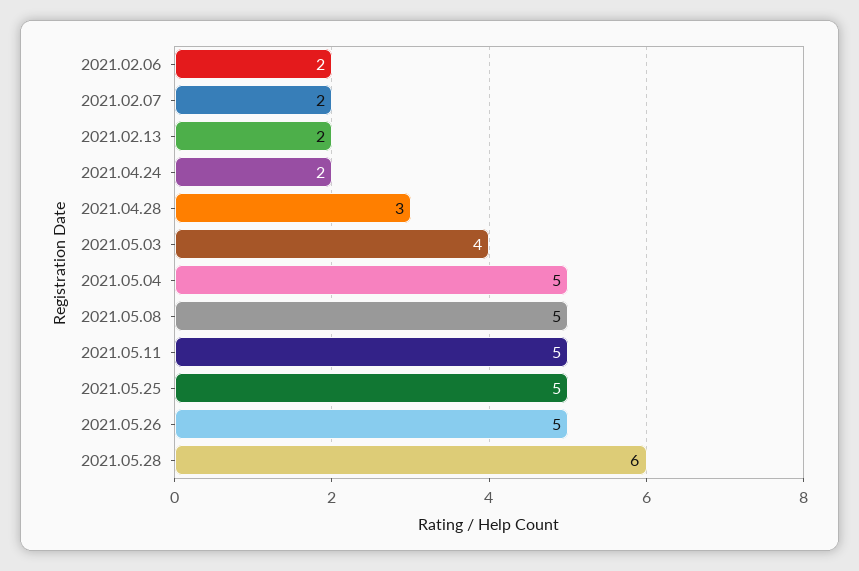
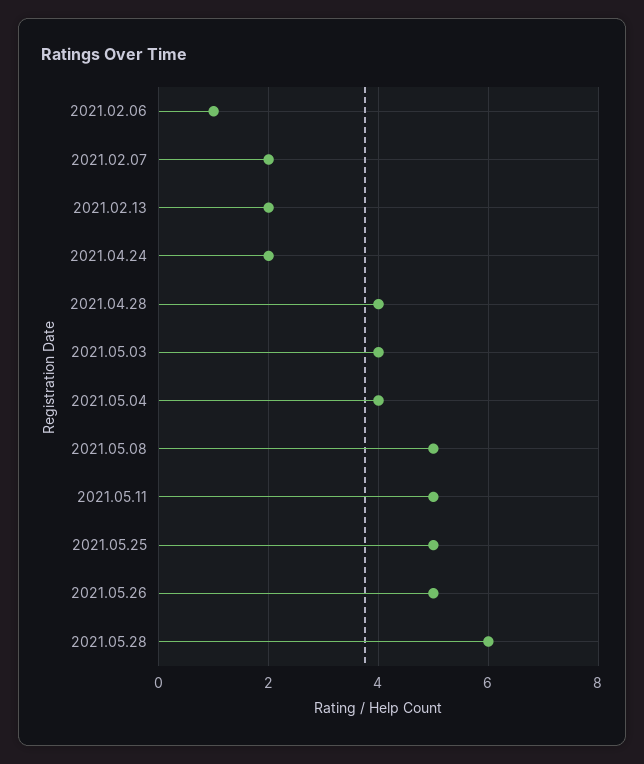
  {
-   "2021.02.06": 2,
+   "2021.02.06": 1,
    "2021.02.07": 2,
    "2021.02.13": 2,
    "2021.04.24": 2,
-   "2021.04.28": 3,
+   "2021.04.28": 4,
    "2021.05.03": 4,
-   "2021.05.04": 5,
+   "2021.05.04": 4,
    "2021.05.08": 5,
    "2021.05.11": 5,
    "2021.05.25": 5,
    "2021.05.26": 5,
    "2021.05.28": 6
  }

